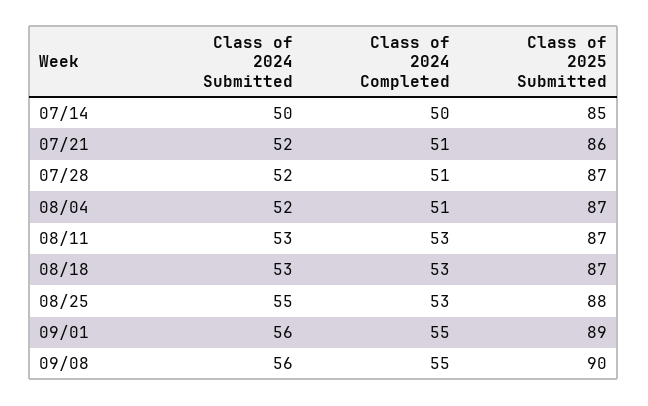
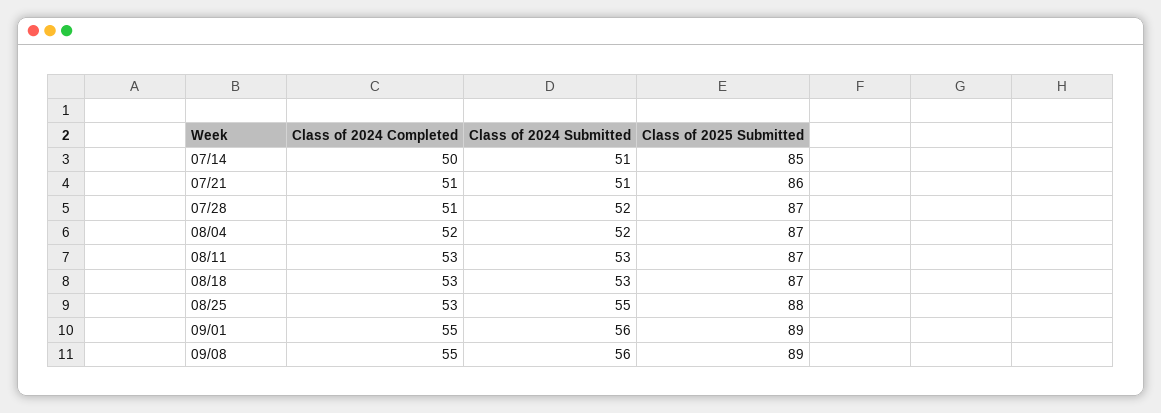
  {
    "Class of 2024 Submitted": {
-     "07/14": 50,
+     "07/14": 51,
-     "07/21": 52,
+     "07/21": 51,
      "07/28": 52,
      "08/04": 52,
      "08/11": 53,
      "08/18": 53,
      "08/25": 55,
      "09/01": 56,
      "09/08": 56
    },
    "Class of 2024 Completed": {
      "07/14": 50,
      "07/21": 51,
      "07/28": 51,
-     "08/04": 51,
+     "08/04": 52,
      "08/11": 53,
      "08/18": 53,
      "08/25": 53,
      "09/01": 55,
      "09/08": 55
    },
    "Class of 2025 Submitted": {
      "07/14": 85,
      "07/21": 86,
      "07/28": 87,
      "08/04": 87,
      "08/11": 87,
      "08/18": 87,
      "08/25": 88,
      "09/01": 89,
-     "09/08": 90
+     "09/08": 89
    }
  }

